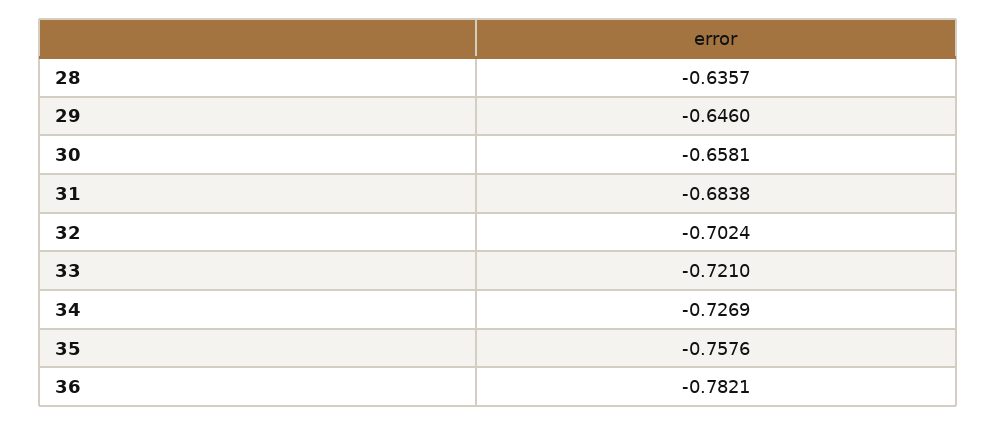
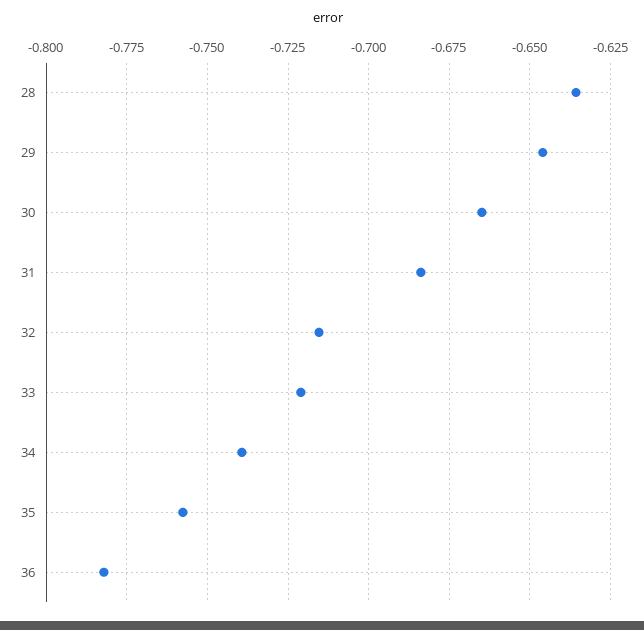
  {
    "28": -0.6357,
    "29": -0.646,
-   "30": -0.6581,
+   "30": -0.665,
    "31": -0.6838,
-   "32": -0.7024,
+   "32": -0.715,
    "33": -0.721,
-   "34": -0.7269,
+   "34": -0.74,
    "35": -0.7576,
    "36": -0.7821
  }

